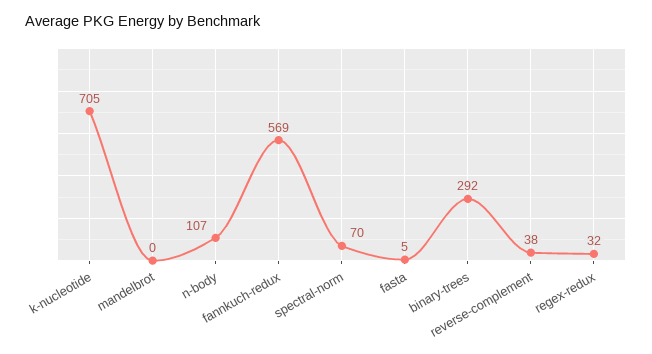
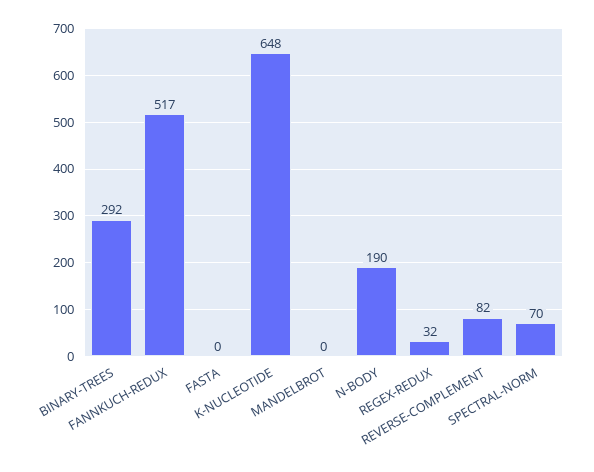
  {
-   "k-nucleotide": 705,
+   "k-nucleotide": 648,
    "mandelbrot": 0,
-   "n-body": 107,
+   "n-body": 190,
-   "fannkuch-redux": 569,
+   "fannkuch-redux": 517,
    "spectral-norm": 70,
-   "fasta": 5,
+   "fasta": 0,
    "binary-trees": 292,
-   "reverse-complement": 38,
+   "reverse-complement": 82,
    "regex-redux": 32
  }

